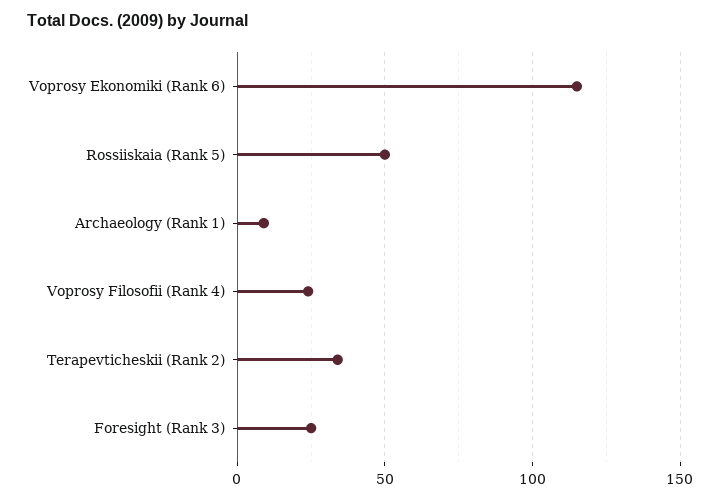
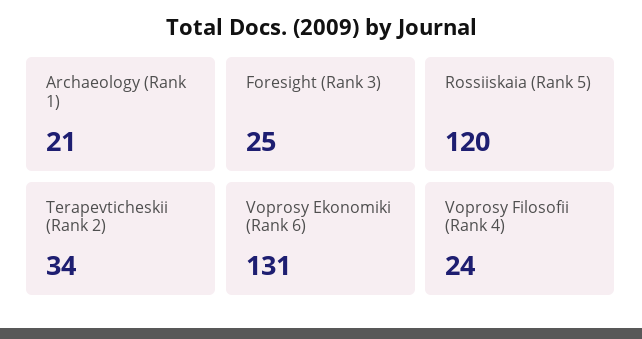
  {
-   "Voprosy Ekonomiki (Rank 6)": 115,
+   "Voprosy Ekonomiki (Rank 6)": 131,
-   "Rossiiskaia (Rank 5)": 50,
+   "Rossiiskaia (Rank 5)": 120,
-   "Archaeology (Rank 1)": 10,
+   "Archaeology (Rank 1)": 21,
    "Voprosy Filosofii (Rank 4)": 24,
    "Terapevticheskii (Rank 2)": 34,
    "Foresight (Rank 3)": 25
  }

